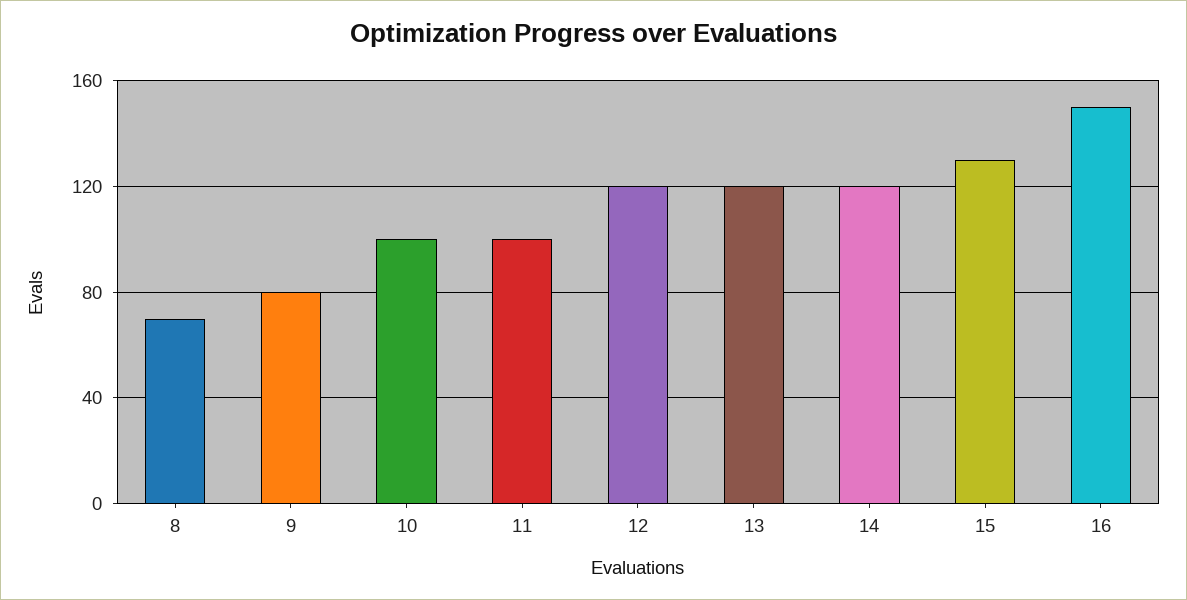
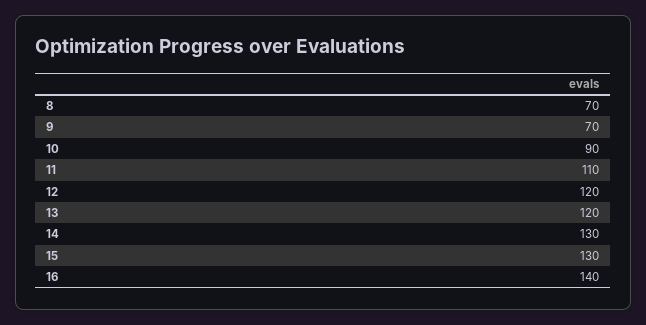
  {
    "8": 70,
-   "9": 80,
+   "9": 70,
-   "10": 100,
+   "10": 90,
-   "11": 100,
+   "11": 110,
    "12": 120,
    "13": 120,
-   "14": 120,
+   "14": 130,
    "15": 130,
-   "16": 150
+   "16": 140
  }

